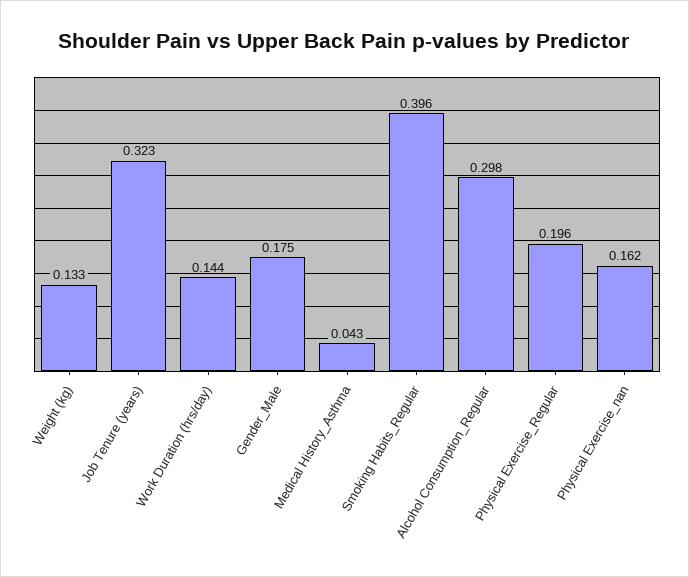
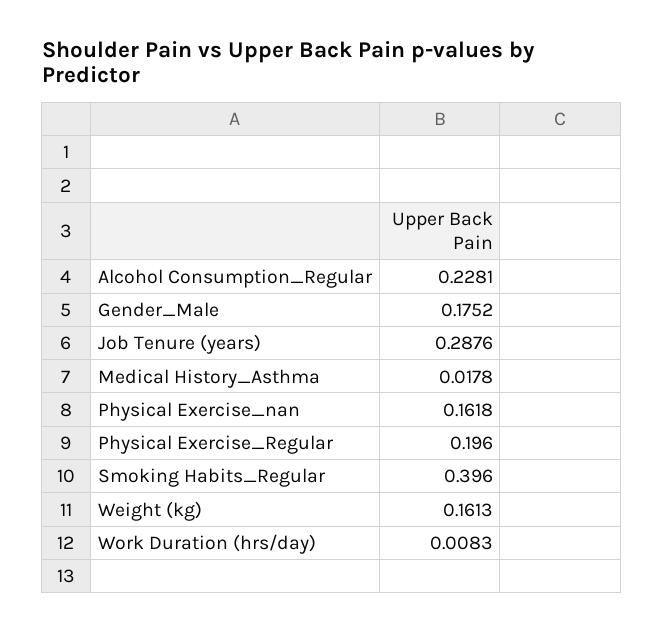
  {
-   "Weight (kg)": 0.133,
+   "Weight (kg)": 0.1613,
-   "Job Tenure (years)": 0.323,
+   "Job Tenure (years)": 0.2876,
-   "Work Duration (hrs/day)": 0.144,
+   "Work Duration (hrs/day)": 0.0083,
    "Gender_Male": 0.1752,
-   "Medical History_Asthma": 0.043,
+   "Medical History_Asthma": 0.0178,
    "Smoking Habits_Regular": 0.396,
-   "Alcohol Consumption_Regular": 0.298,
+   "Alcohol Consumption_Regular": 0.2281,
    "Physical Exercise_Regular": 0.196,
    "Physical Exercise_nan": 0.1618
  }

